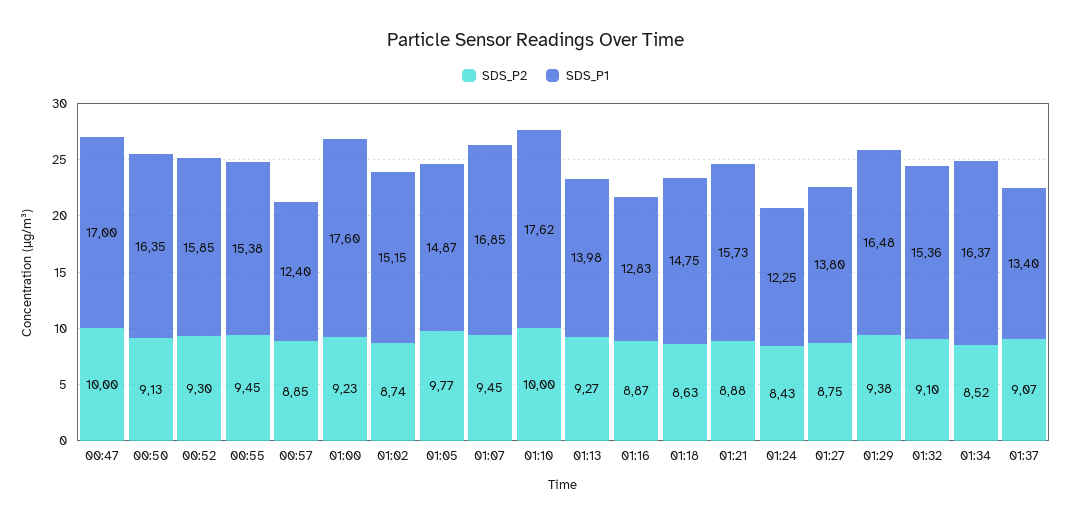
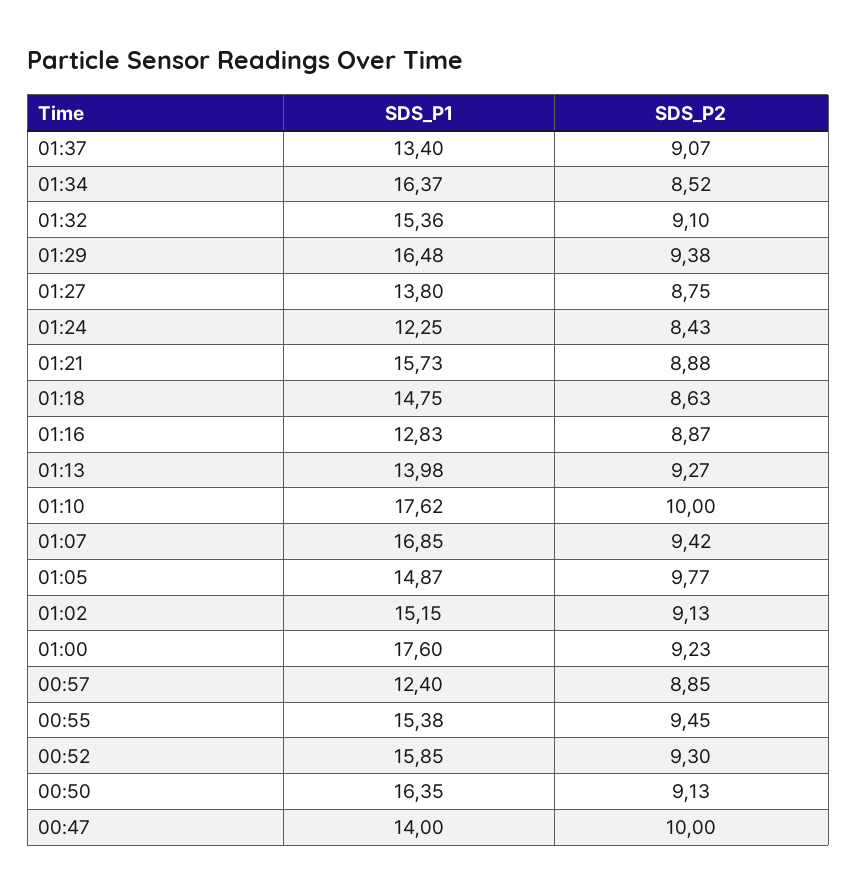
  {
    "SDS_P2": {
      "00:47": 10,
      "00:50": 9.13,
      "00:52": 9.3,
      "00:55": 9.45,
      "00:57": 8.85,
      "01:00": 9.23,
-     "01:02": 8.74,
+     "01:02": 9.13,
      "01:05": 9.77,
-     "01:07": 9.45,
+     "01:07": 9.42,
      "01:10": 10,
      "01:13": 9.27,
      "01:16": 8.87,
      "01:18": 8.63,
      "01:21": 8.88,
      "01:24": 8.43,
      "01:27": 8.75,
      "01:29": 9.38,
      "01:32": 9.1,
      "01:34": 8.52,
      "01:37": 9.07
    },
    "SDS_P1": {
-     "00:47": 17,
+     "00:47": 14,
      "00:50": 16.35,
      "00:52": 15.85,
      "00:55": 15.38,
      "00:57": 12.4,
      "01:00": 17.6,
      "01:02": 15.15,
      "01:05": 14.87,
      "01:07": 16.85,
      "01:10": 17.62,
      "01:13": 13.98,
      "01:16": 12.83,
      "01:18": 14.75,
      "01:21": 15.73,
      "01:24": 12.25,
      "01:27": 13.8,
      "01:29": 16.48,
      "01:32": 15.36,
      "01:34": 16.37,
      "01:37": 13.4
    }
  }

